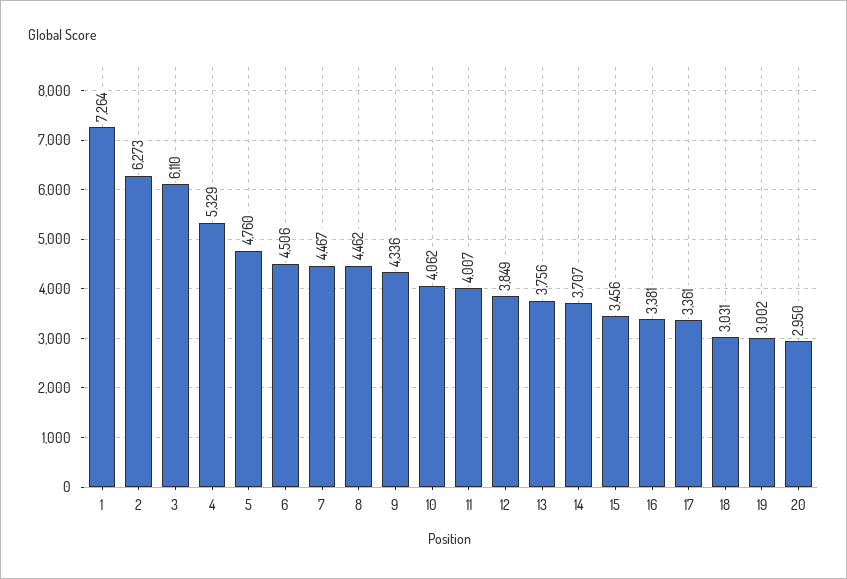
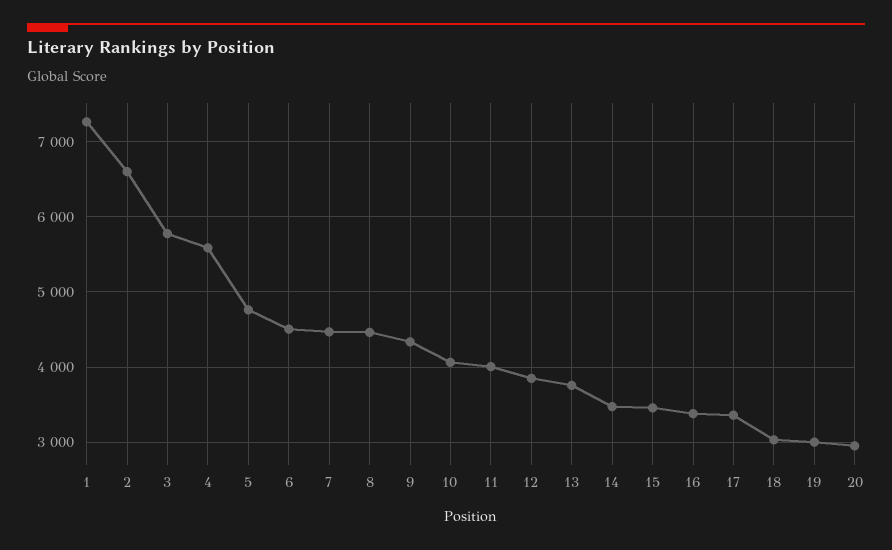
  {
    "1": 7264,
-   "2": 6273,
+   "2": 6600,
-   "3": 6110,
+   "3": 5800,
-   "4": 5329,
+   "4": 5600,
    "5": 4760,
    "6": 4506,
    "7": 4467,
    "8": 4462,
    "9": 4336,
    "10": 4062,
    "11": 4007,
    "12": 3849,
    "13": 3756,
-   "14": 3707,
+   "14": 3500,
    "15": 3456,
    "16": 3381,
    "17": 3361,
    "18": 3031,
    "19": 3002,
    "20": 2950
  }

